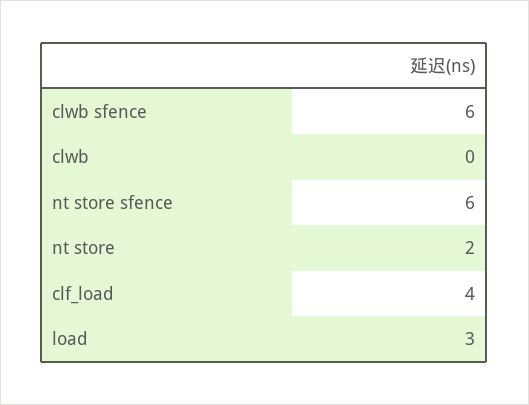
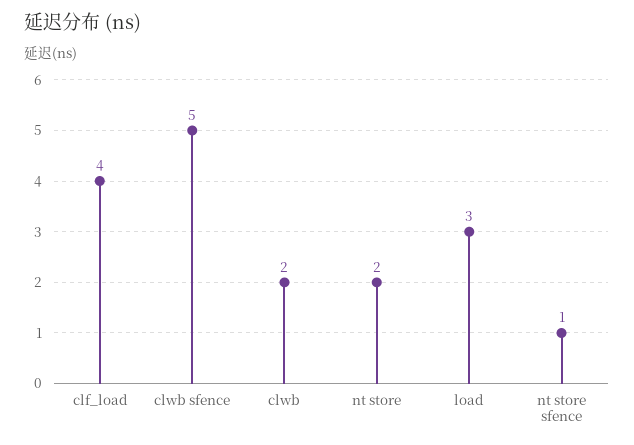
  {
-   "clwb sfence": 6,
+   "clwb sfence": 5,
-   "clwb": 0,
+   "clwb": 2,
-   "nt store sfence": 6,
+   "nt store sfence": 1,
    "nt store": 2,
    "clf_load": 4,
    "load": 3
  }

